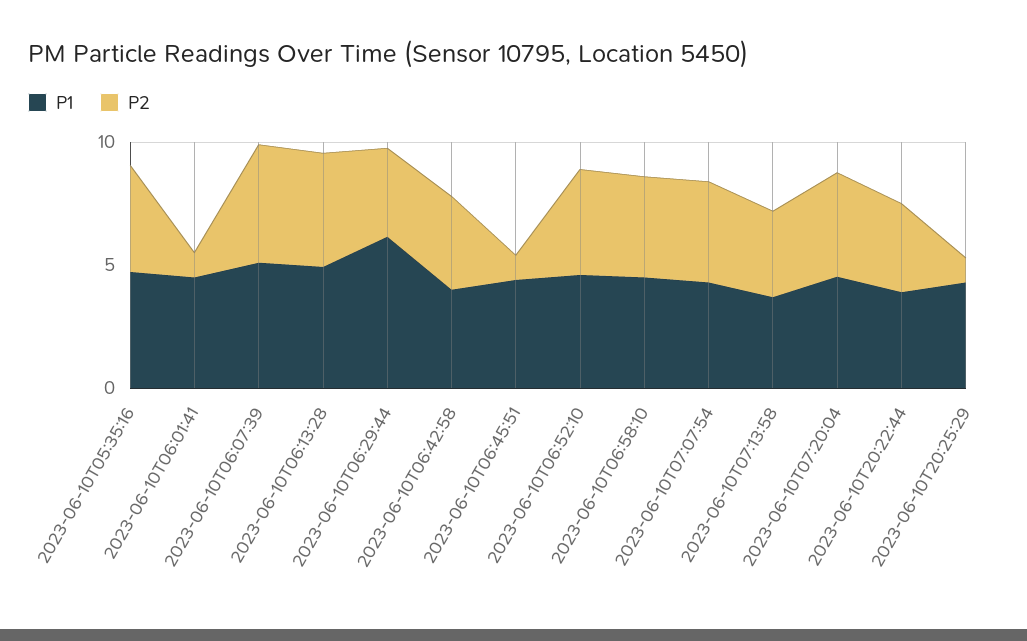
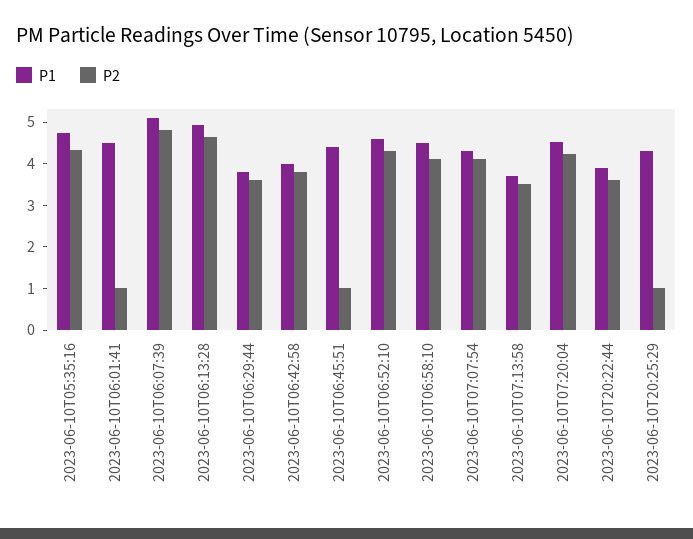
  {
    "P1": {
      "2023-06-10T05:35:16": 4.8,
      "2023-06-10T06:01:41": 4.6,
      "2023-06-10T06:07:39": 5.2,
      "2023-06-10T06:13:28": 5,
-     "2023-06-10T06:29:44": 6,
+     "2023-06-10T06:29:44": 3.8,
      "2023-06-10T06:42:58": 4,
      "2023-06-10T06:45:51": 4.4,
      "2023-06-10T06:52:10": 4.6,
      "2023-06-10T06:58:10": 4.6,
      "2023-06-10T07:07:54": 4.4,
      "2023-06-10T07:13:58": 3.8,
      "2023-06-10T07:20:04": 4.6,
      "2023-06-10T20:22:44": 4,
      "2023-06-10T20:25:29": 4.4
    },
    "P2": {
      "2023-06-10T05:35:16": 4.4,
      "2023-06-10T06:01:41": 1,
      "2023-06-10T06:07:39": 4.8,
      "2023-06-10T06:13:28": 4.6,
      "2023-06-10T06:29:44": 3.6,
      "2023-06-10T06:42:58": 3.8,
      "2023-06-10T06:45:51": 1,
      "2023-06-10T06:52:10": 4.4,
      "2023-06-10T06:58:10": 4.2,
      "2023-06-10T07:07:54": 4.2,
      "2023-06-10T07:13:58": 3.6,
      "2023-06-10T07:20:04": 4.2,
      "2023-06-10T20:22:44": 3.6,
      "2023-06-10T20:25:29": 1
    }
  }

